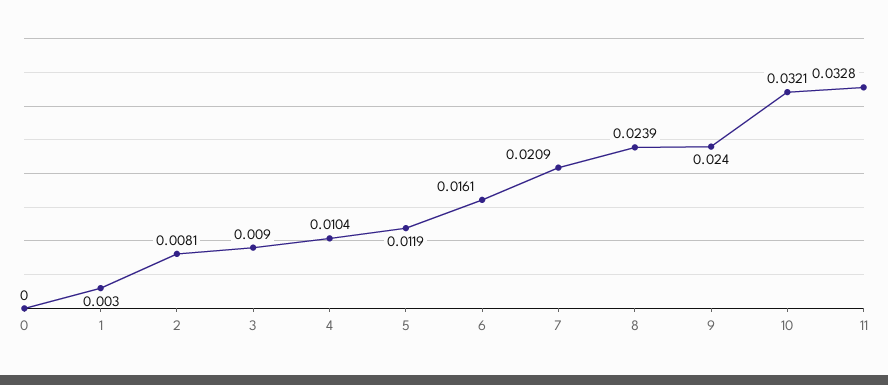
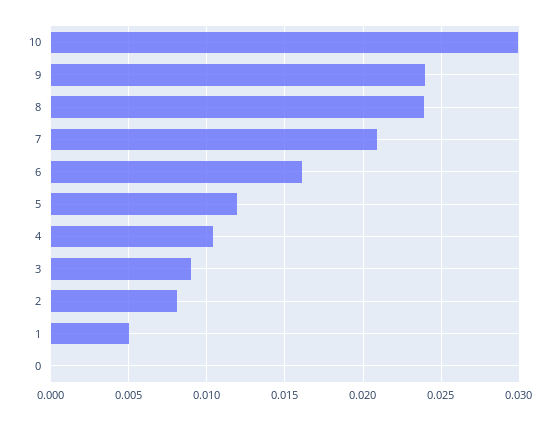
  {
    "0": 0,
-   "1": 0.003,
+   "1": 0.005,
    "2": 0.0081,
    "3": 0.009,
    "4": 0.0104,
    "5": 0.0119,
    "6": 0.0161,
    "7": 0.0209,
    "8": 0.0239,
    "9": 0.024,
-   "10": 0.0321,
+   "10": 0.03
-   "11": 0.0328
  }

